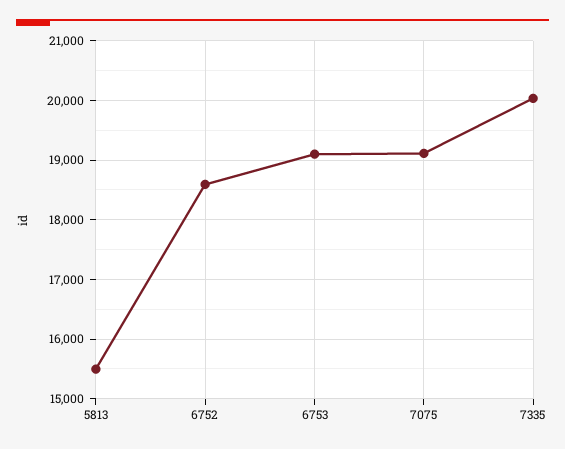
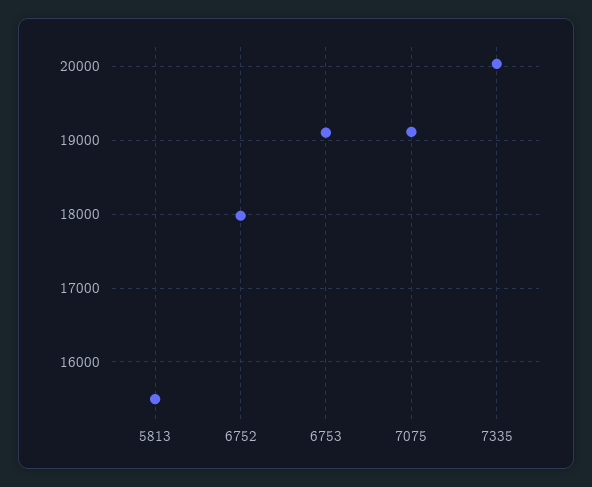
  {
    "5813": 15500,
-   "6752": 18600,
+   "6752": 18000,
    "6753": 19100,
    "7075": 19100,
    "7335": 20000
  }

